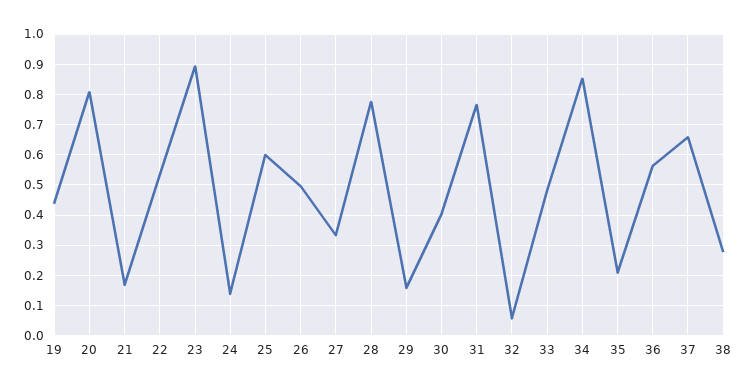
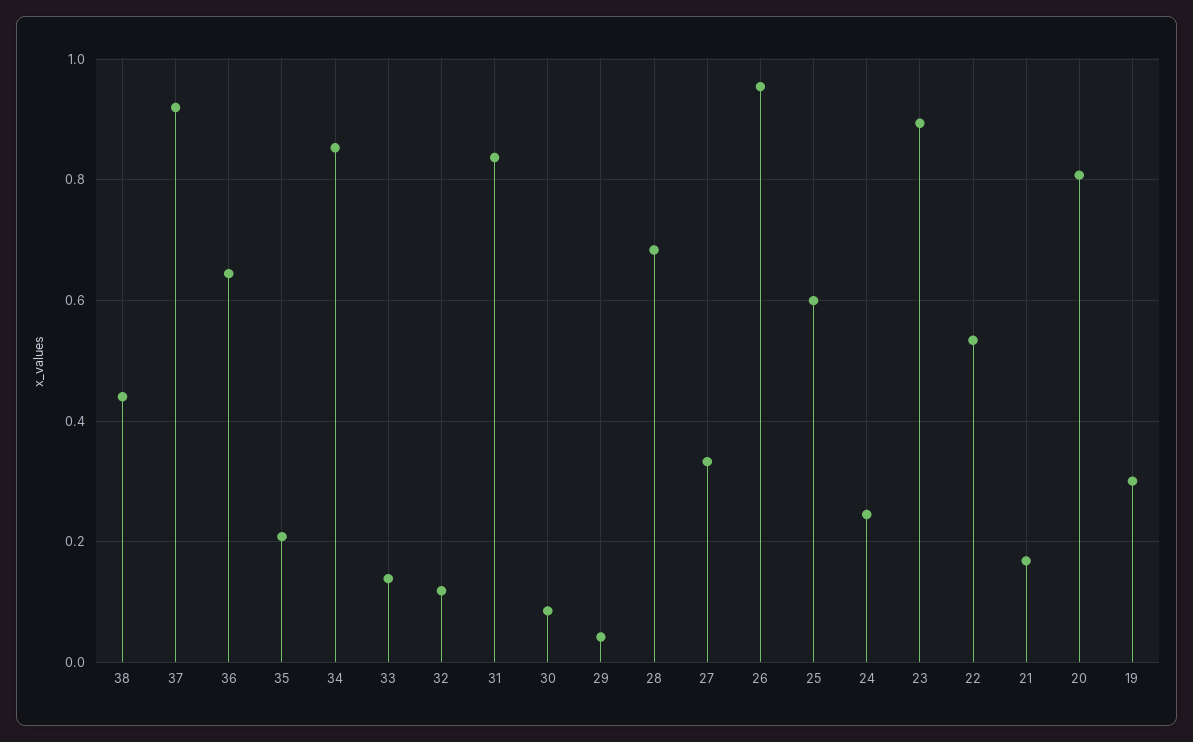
  {
-   "19": 0.44,
+   "19": 0.3,
    "20": 0.8,
    "21": 0.16,
    "22": 0.54,
    "23": 0.9,
-   "24": 0.14,
+   "24": 0.24,
    "25": 0.6,
-   "26": 0.5,
+   "26": 0.96,
    "27": 0.34,
-   "28": 0.78,
+   "28": 0.68,
-   "29": 0.16,
+   "29": 0.04,
-   "30": 0.4,
+   "30": 0.08,
-   "31": 0.76,
+   "31": 0.84,
-   "32": 0.06,
+   "32": 0.12,
-   "33": 0.48,
+   "33": 0.14,
    "34": 0.86,
    "35": 0.2,
-   "36": 0.56,
+   "36": 0.64,
-   "37": 0.66,
+   "37": 0.92,
-   "38": 0.28
+   "38": 0.44
  }

